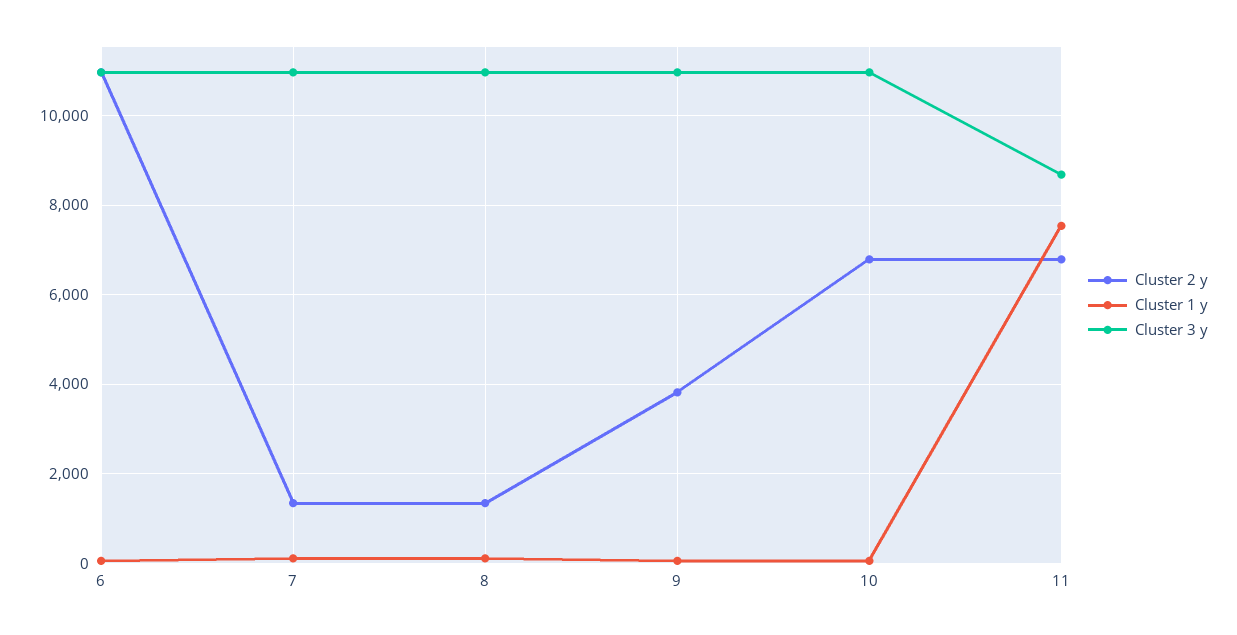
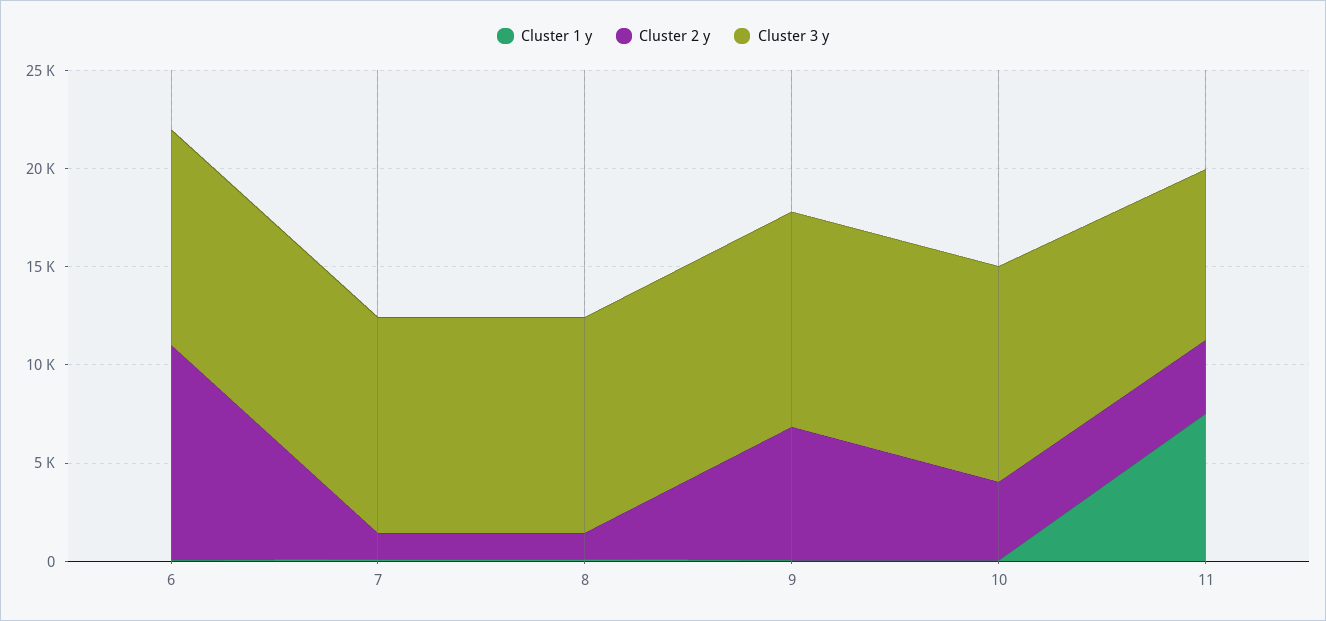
  {
    "Cluster 2 y": {
      "6": 11000,
      "7": 1400,
      "8": 1400,
-     "9": 3800,
+     "9": 7000,
-     "10": 6800,
+     "10": 4000,
-     "11": 6800
+     "11": 4000
    },
    "Cluster 1 y": {
      "6": 0,
      "7": 200,
      "8": 200,
      "9": 0,
      "10": 0,
      "11": 7600
    },
    "Cluster 3 y": {
      "6": 11000,
      "7": 11000,
      "8": 11000,
      "9": 11000,
      "10": 11000,
      "11": 8600
    }
  }

